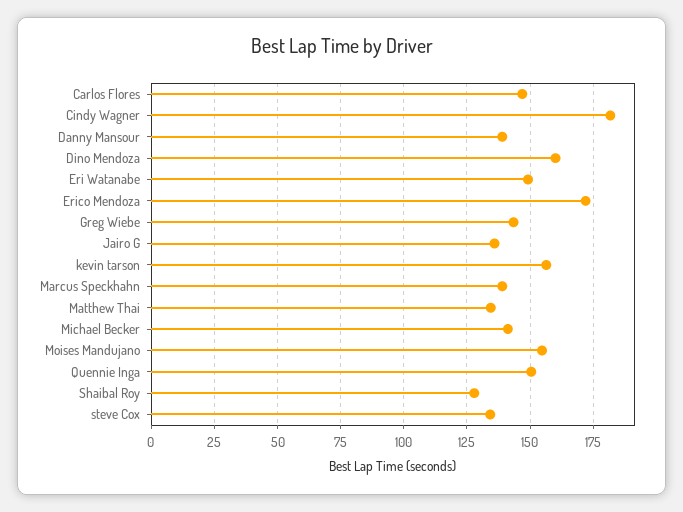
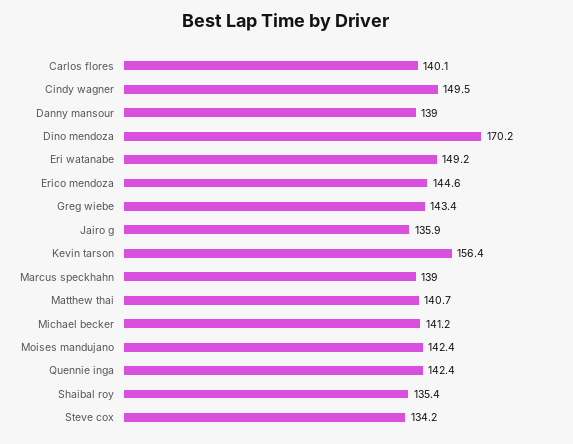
  {
-   "Carlos Flores": 147.5,
+   "Carlos Flores": 140.1,
-   "Cindy Wagner": 182.5,
+   "Cindy Wagner": 149.5,
    "Danny Mansour": 139,
-   "Dino Mendoza": 160,
+   "Dino Mendoza": 170.2,
    "Eri Watanabe": 149.2,
-   "Erico Mendoza": 172.5,
+   "Erico Mendoza": 144.6,
    "Greg Wiebe": 143.4,
    "Jairo G": 135.9,
    "kevin tarson": 156.4,
    "Marcus Speckhahn": 139,
-   "Matthew Thai": 135,
+   "Matthew Thai": 140.7,
    "Michael Becker": 141.2,
-   "Moises Mandujano": 155,
+   "Moises Mandujano": 142.4,
-   "Quennie Inga": 150,
+   "Quennie Inga": 142.4,
-   "Shaibal Roy": 127.5,
+   "Shaibal Roy": 135.4,
    "steve Cox": 134.2
  }

